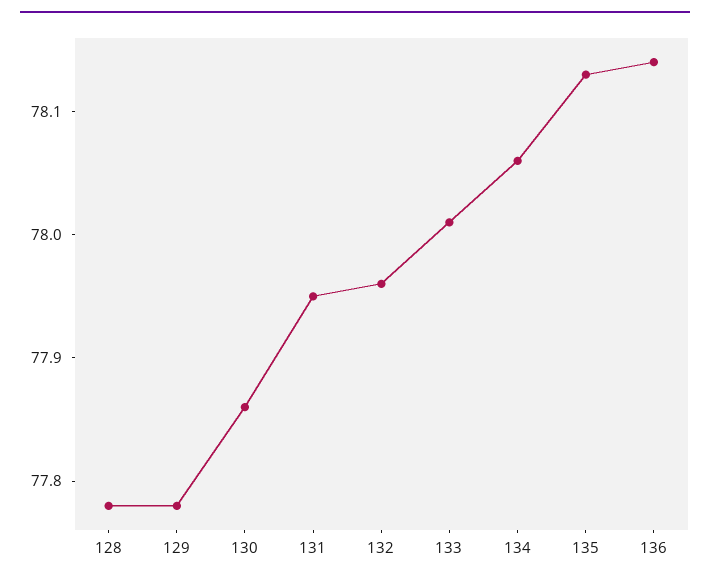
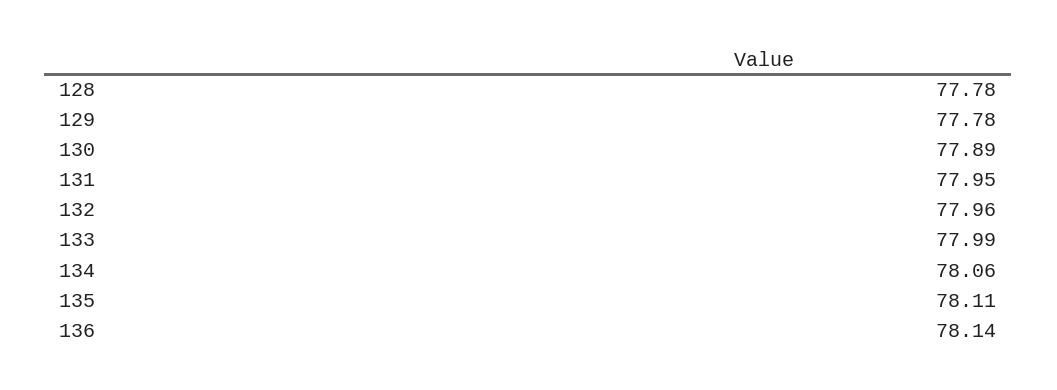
  {
    "128": 77.78,
    "129": 77.78,
-   "130": 77.86,
+   "130": 77.89,
    "131": 77.95,
    "132": 77.96,
-   "133": 78.01,
+   "133": 77.99,
    "134": 78.06,
-   "135": 78.13,
+   "135": 78.11,
    "136": 78.14
  }

